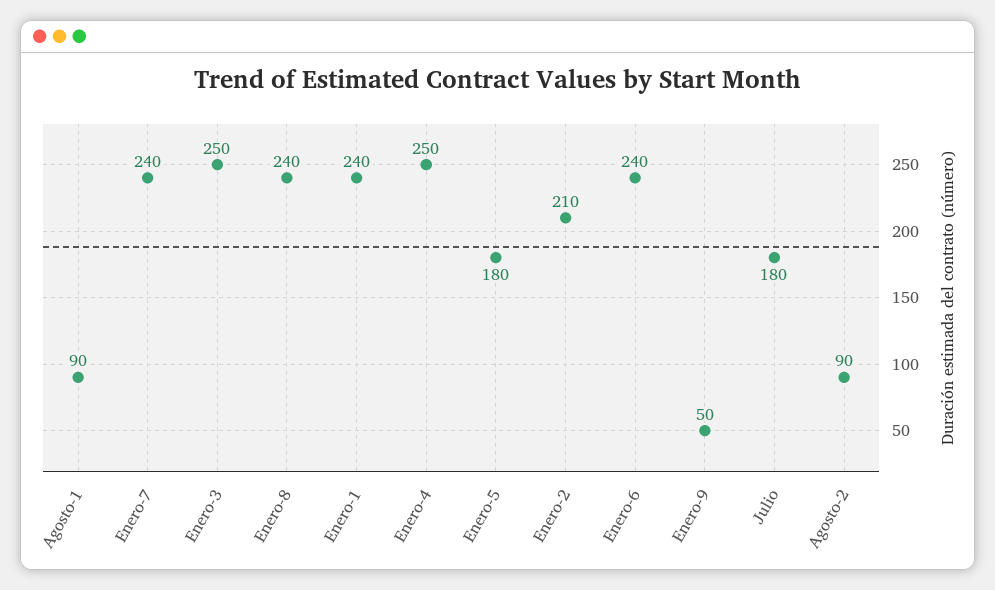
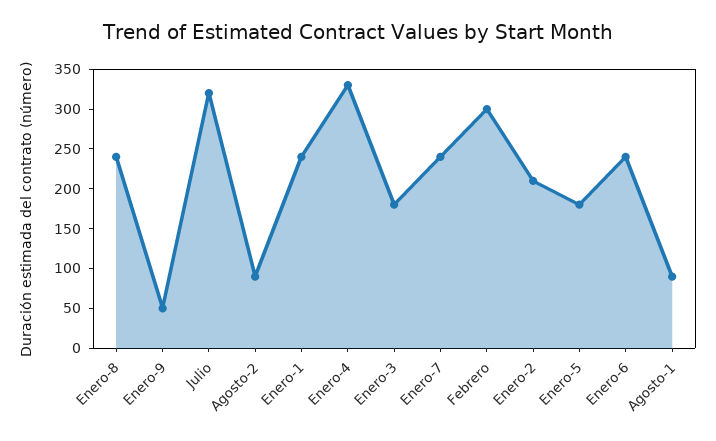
  {
    "Agosto-1": 90,
    "Enero-7": 240,
-   "Enero-3": 250,
+   "Enero-3": 175,
    "Enero-8": 240,
    "Enero-1": 240,
-   "Enero-4": 250,
+   "Enero-4": 325,
    "Enero-5": 180,
    "Enero-2": 210,
    "Enero-6": 240,
    "Enero-9": 50,
-   "Julio": 180,
+   "Julio": 325,
-   "Agosto-2": 90
+   "Agosto-2": 90,
+   "Febrero": 300
  }

